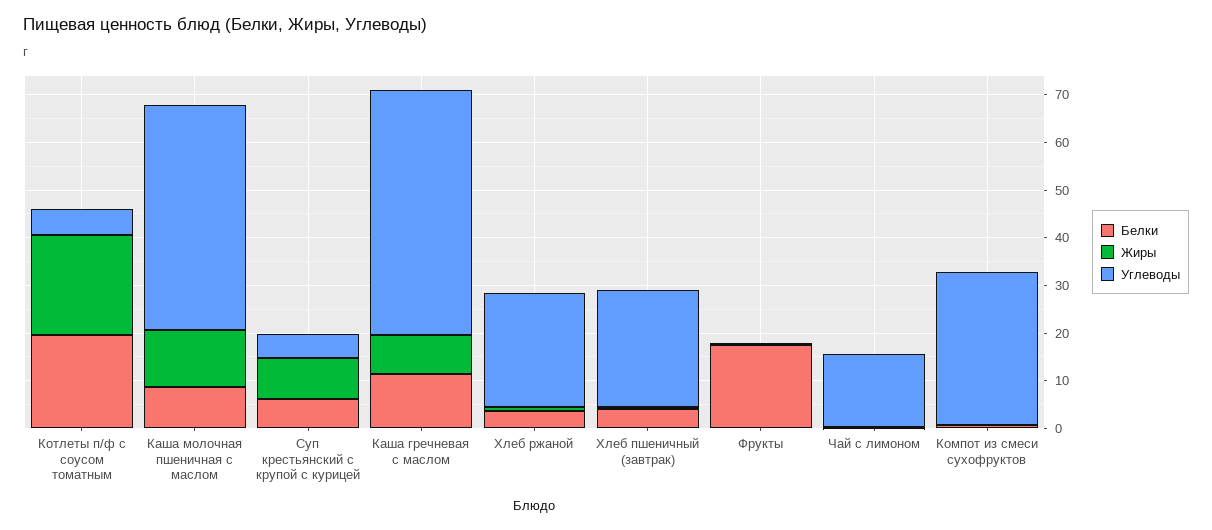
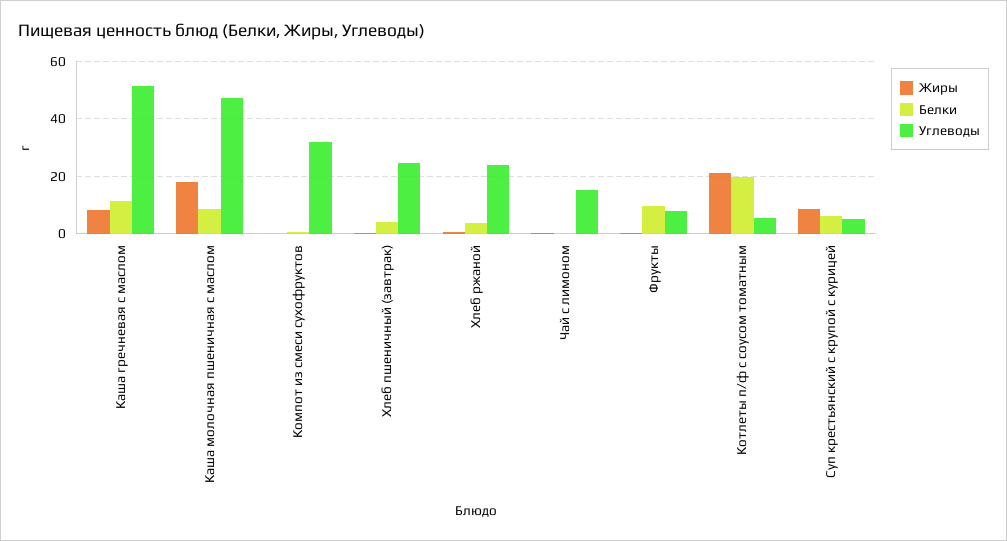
  {
    "Белки": {
      "Котлеты п/ф с соусом томатным": 20,
      "Каша молочная пшеничная с маслом": 8,
      "Суп крестьянский с крупой с курицей": 6,
      "Каша гречневая с маслом": 12,
      "Хлеб ржаной": 4,
      "Хлеб пшеничный (завтрак)": 4,
-     "Фрукты": 18,
+     "Фрукты": 10,
      "Чай с лимоном": 0,
      "Компот из смеси сухофруктов": 0
    },
    "Жиры": {
      "Котлеты п/ф с соусом томатным": 22,
-     "Каша молочная пшеничная с маслом": 12,
+     "Каша молочная пшеничная с маслом": 17.5,
      "Суп крестьянский с крупой с курицей": 8,
      "Каша гречневая с маслом": 8,
      "Хлеб ржаной": 0,
      "Хлеб пшеничный (завтрак)": 0,
      "Фрукты": 0,
      "Чай с лимоном": 0,
      "Компот из смеси сухофруктов": 0
    },
    "Углеводы": {
      "Котлеты п/ф с соусом томатным": 6,
      "Каша молочная пшеничная с маслом": 48,
      "Суп крестьянский с крупой с курицей": 6,
      "Каша гречневая с маслом": 52,
      "Хлеб ржаной": 24,
      "Хлеб пшеничный (завтрак)": 24,
-     "Фрукты": 0,
+     "Фрукты": 7.5,
      "Чай с лимоном": 16,
      "Компот из смеси сухофруктов": 32
    }
  }

